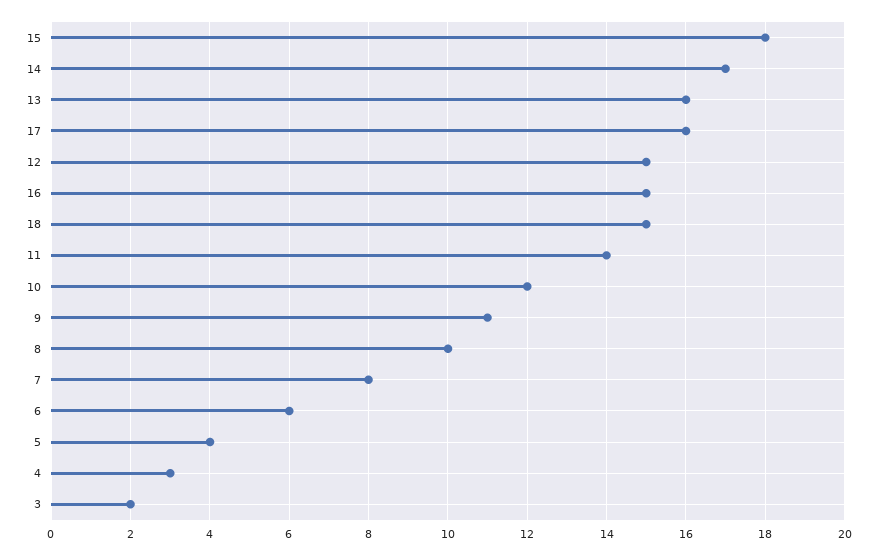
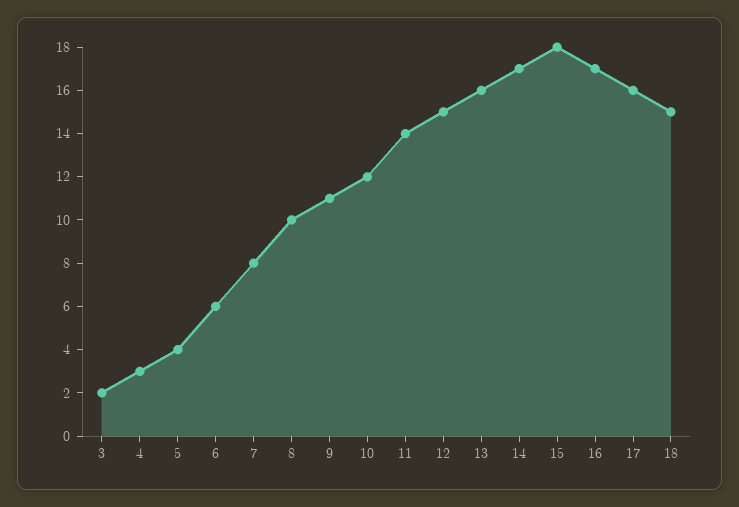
  {
    "15": 18,
    "14": 17,
    "13": 16,
    "17": 16,
    "12": 15,
-   "16": 15,
+   "16": 17,
    "18": 15,
    "11": 14,
    "10": 12,
    "9": 11,
    "8": 10,
    "7": 8,
    "6": 6,
    "5": 4,
    "4": 3,
    "3": 2
  }

